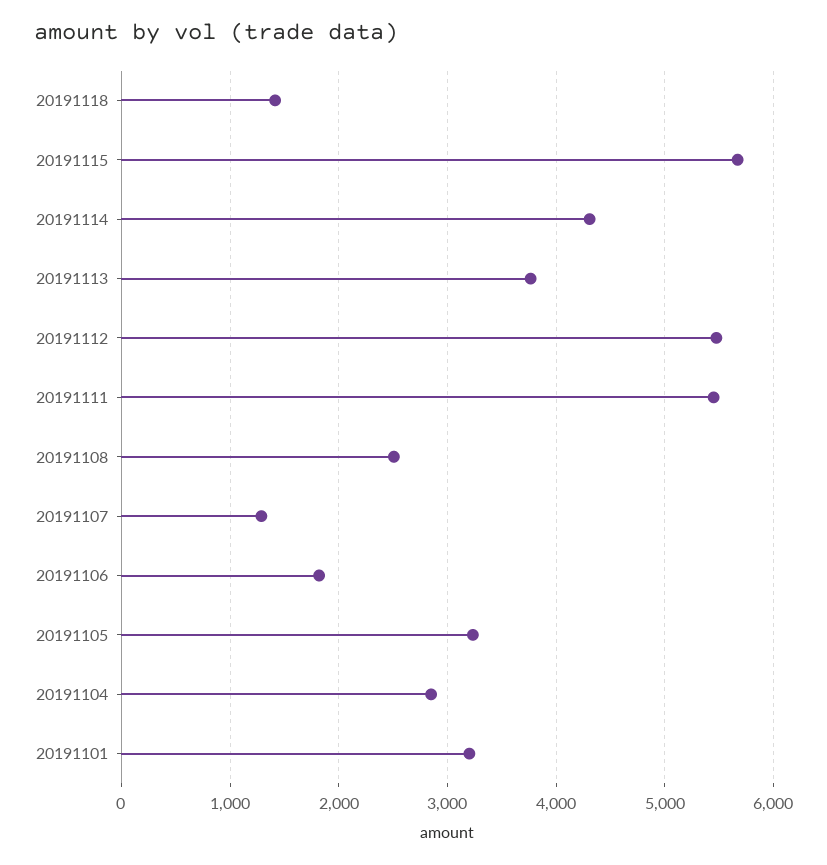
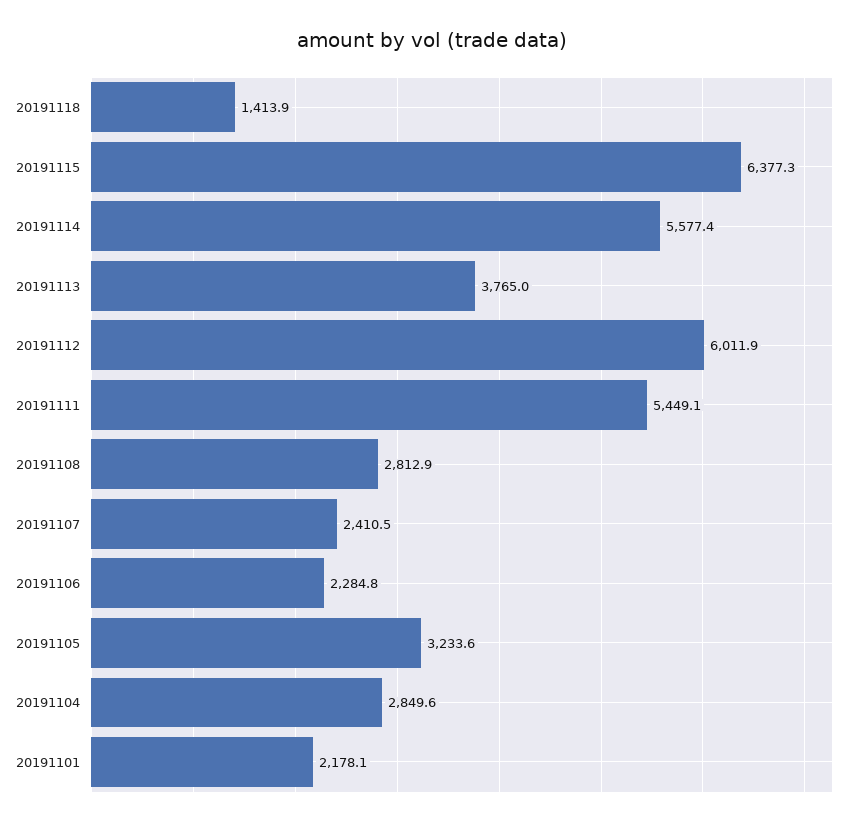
  {
    "20191118": 1413.9,
-   "20191115": 5700,
+   "20191115": 6377.3,
-   "20191114": 4300,
+   "20191114": 5577.4,
    "20191113": 3765,
-   "20191112": 5500,
+   "20191112": 6011.9,
    "20191111": 5449.1,
-   "20191108": 2500,
+   "20191108": 2812.9,
-   "20191107": 1300,
+   "20191107": 2410.5,
-   "20191106": 1800,
+   "20191106": 2284.8,
    "20191105": 3233.6,
    "20191104": 2849.6,
-   "20191101": 3200
+   "20191101": 2178.1
  }

